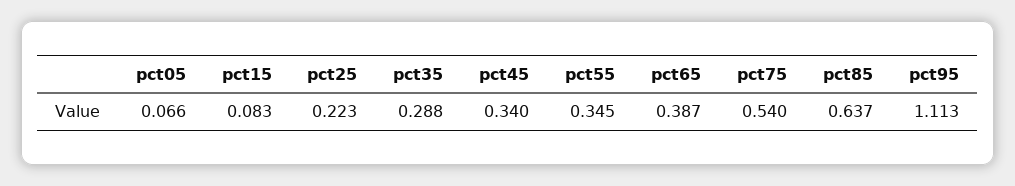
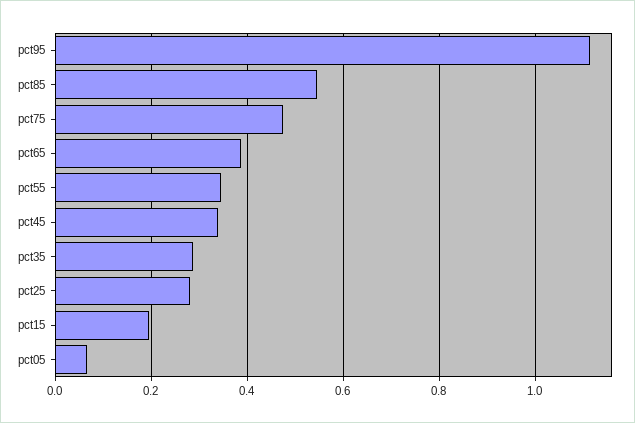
  {
    "pct05": 0.066,
-   "pct15": 0.083,
+   "pct15": 0.2,
-   "pct25": 0.223,
+   "pct25": 0.28,
    "pct35": 0.288,
    "pct45": 0.34,
    "pct55": 0.345,
    "pct65": 0.387,
-   "pct75": 0.54,
+   "pct75": 0.48,
-   "pct85": 0.637,
+   "pct85": 0.54,
    "pct95": 1.113
  }

